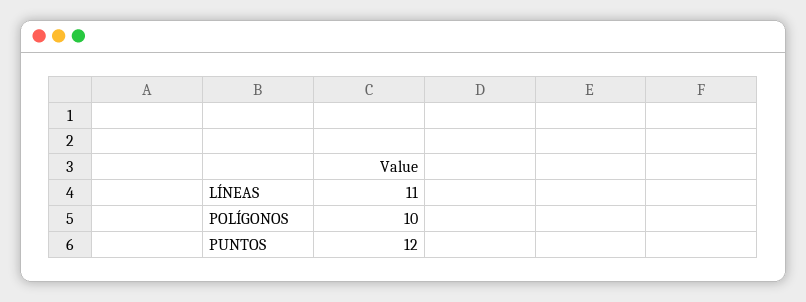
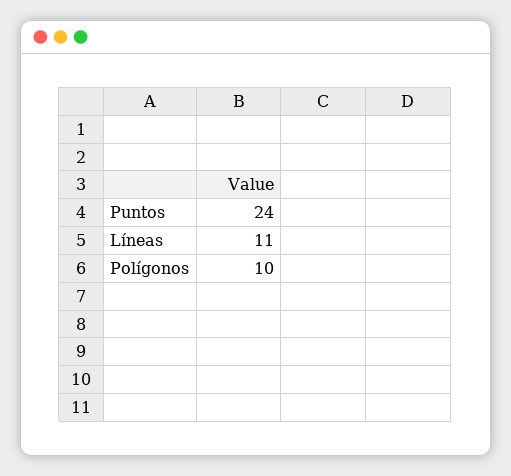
  {
    "LÍNEAS": 11,
    "POLÍGONOS": 10,
-   "PUNTOS": 12
+   "PUNTOS": 24
  }

